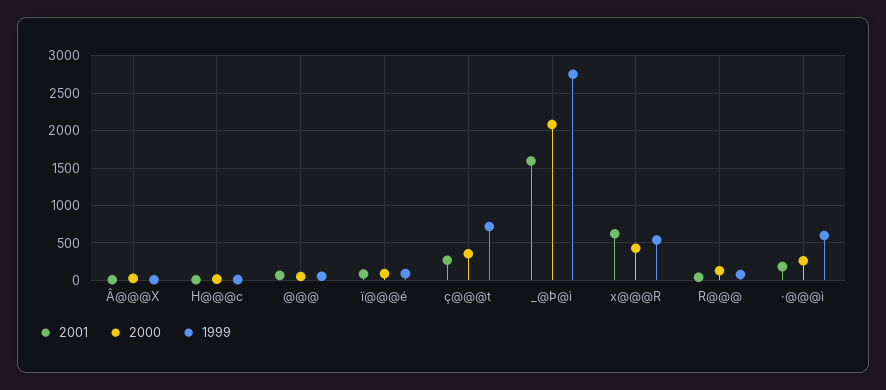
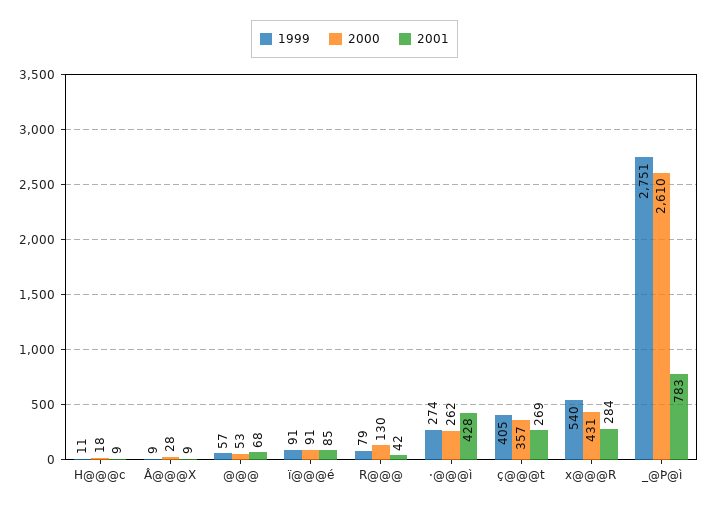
  {
    "2001": {
      "Â@@@X": 9,
      "H@@@c": 9,
      "@@@": 68,
      "ï@@@é": 85,
      "ç@@@t": 269,
-     "_@Þ@ì": 1600,
+     "_@Þ@ì": 783,
-     "x@@@R": 600,
+     "x@@@R": 284,
      "R@@@": 42,
-     "·@@@ì": 200
+     "·@@@ì": 428
    },
    "2000": {
      "Â@@@X": 28,
      "H@@@c": 18,
      "@@@": 53,
      "ï@@@é": 91,
      "ç@@@t": 357,
-     "_@Þ@ì": 2100,
+     "_@Þ@ì": 2610,
      "x@@@R": 431,
      "R@@@": 130,
      "·@@@ì": 262
    },
    "1999": {
      "Â@@@X": 9,
      "H@@@c": 11,
      "@@@": 57,
      "ï@@@é": 91,
-     "ç@@@t": 700,
+     "ç@@@t": 405,
      "_@Þ@ì": 2751,
      "x@@@R": 540,
      "R@@@": 79,
-     "·@@@ì": 600
+     "·@@@ì": 274
    }
  }

